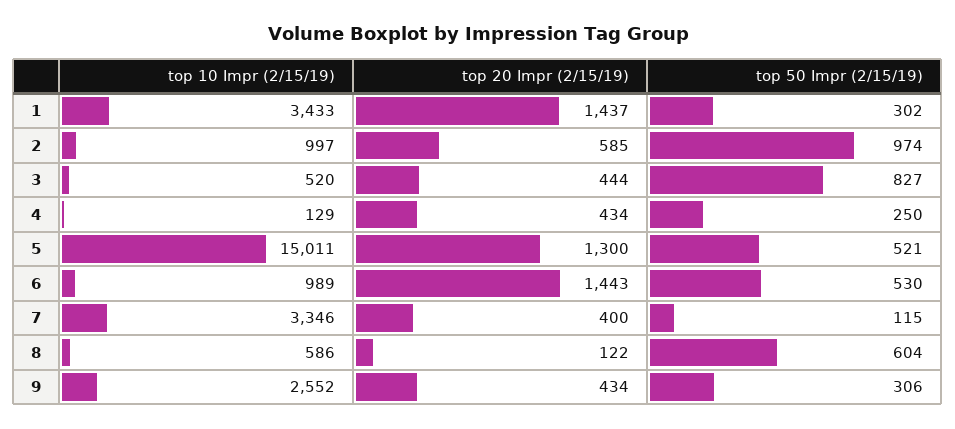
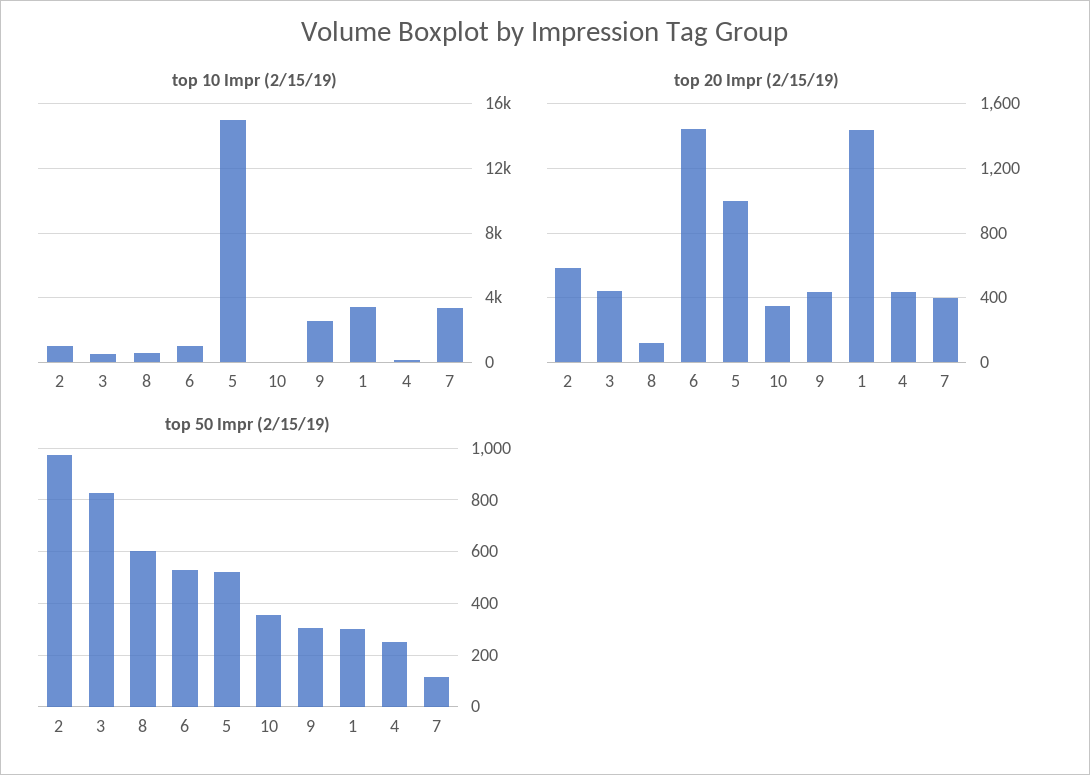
  {
    "top 10 Impr (2/15/19)": {
      "1": 3433,
      "2": 997,
      "3": 520,
      "4": 129,
      "5": 15011,
      "6": 989,
      "7": 3346,
      "8": 586,
-     "9": 2552
+     "9": 2552,
+     "10": 0
    },
    "top 20 Impr (2/15/19)": {
      "1": 1437,
      "2": 585,
      "3": 444,
      "4": 434,
-     "5": 1300,
+     "5": 1000,
      "6": 1443,
      "7": 400,
      "8": 122,
-     "9": 434
+     "9": 434,
+     "10": 350
    },
    "top 50 Impr (2/15/19)": {
      "1": 302,
      "2": 974,
      "3": 827,
      "4": 250,
      "5": 521,
      "6": 530,
      "7": 115,
      "8": 604,
-     "9": 306
+     "9": 306,
+     "10": 350
    }
  }

